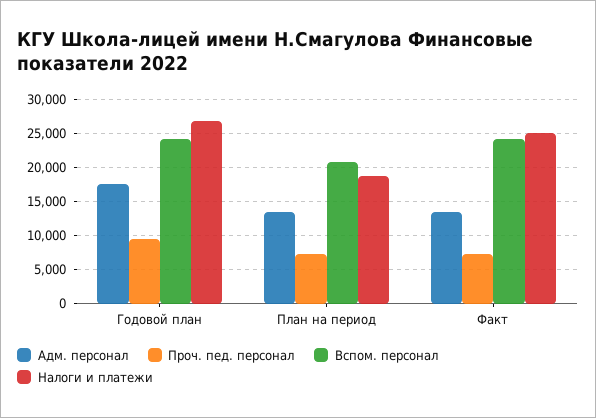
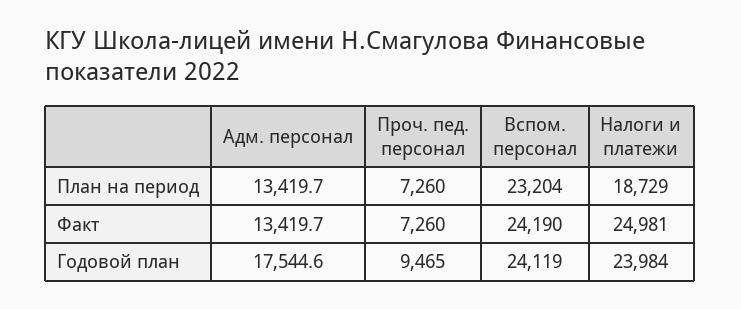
  {
    "Адм. персонал": {
      "Годовой план": 17544.6,
      "План на период": 13419.7,
      "Факт": 13419.7
    },
    "Проч. пед. персонал": {
      "Годовой план": 9465,
      "План на период": 7260,
      "Факт": 7260
    },
    "Вспом. персонал": {
      "Годовой план": 24119,
-     "План на период": 21000,
+     "План на период": 23204,
      "Факт": 24190
    },
    "Налоги и платежи": {
-     "Годовой план": 27000,
+     "Годовой план": 23984,
      "План на период": 18729,
      "Факт": 24981
    }
  }

